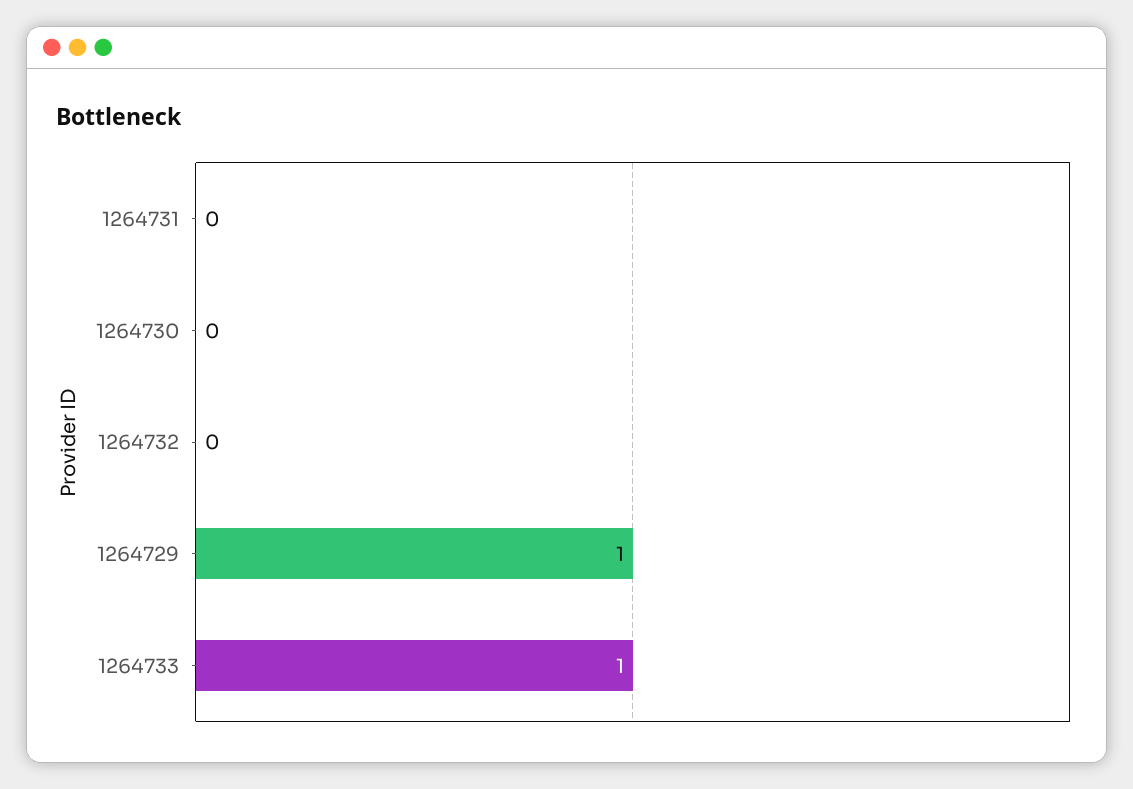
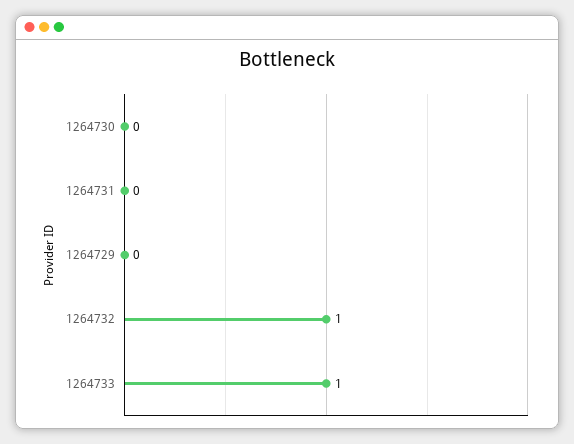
  {
    "1264731": 0,
    "1264730": 0,
-   "1264732": 0,
+   "1264732": 1,
-   "1264729": 1,
+   "1264729": 0,
    "1264733": 1
  }

